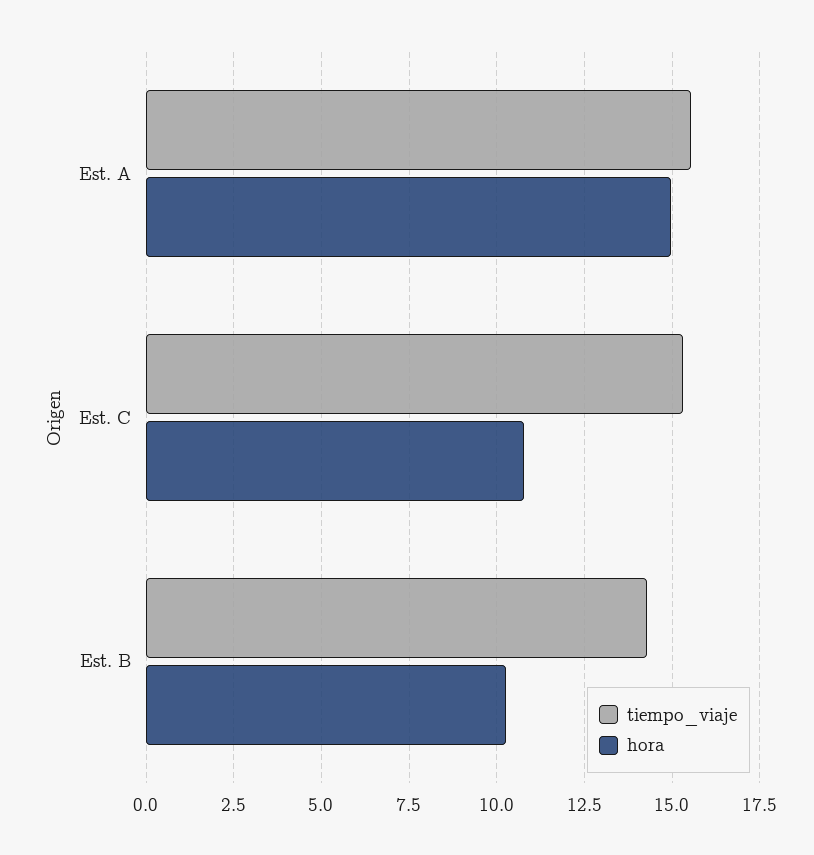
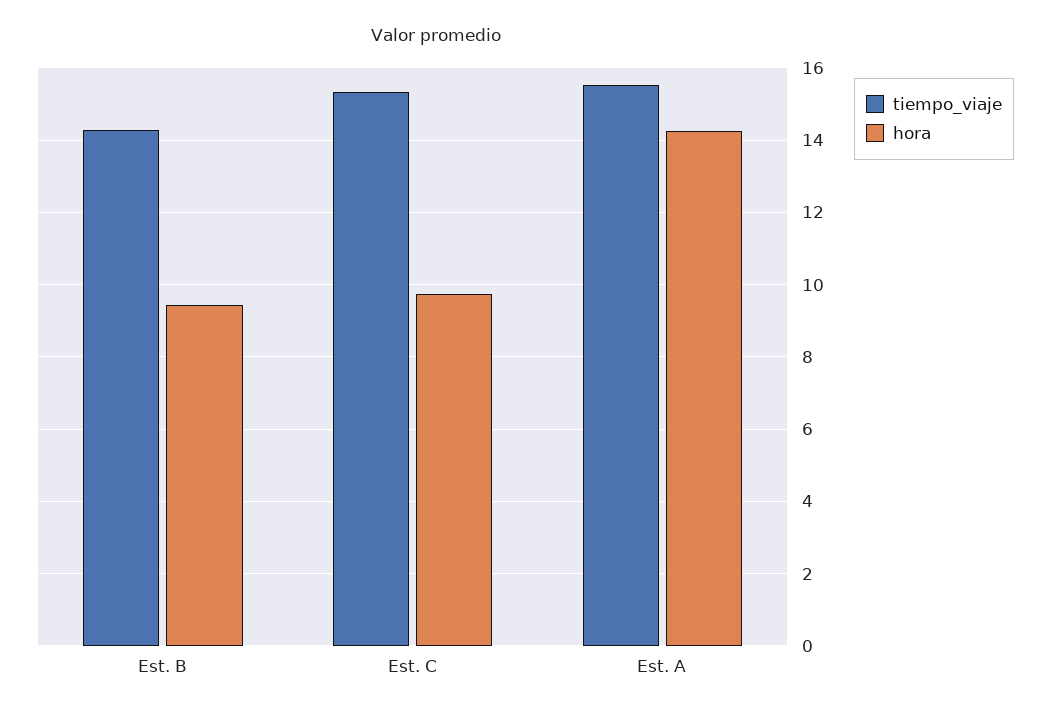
  {
    "tiempo_viaje": {
      "Est. A": 15.6,
      "Est. C": 15.4,
      "Est. B": 14.2
    },
    "hora": {
-     "Est. A": 15,
+     "Est. A": 14.2,
-     "Est. C": 10.75,
+     "Est. C": 9.8,
-     "Est. B": 10.25
+     "Est. B": 9.4
    }
  }

